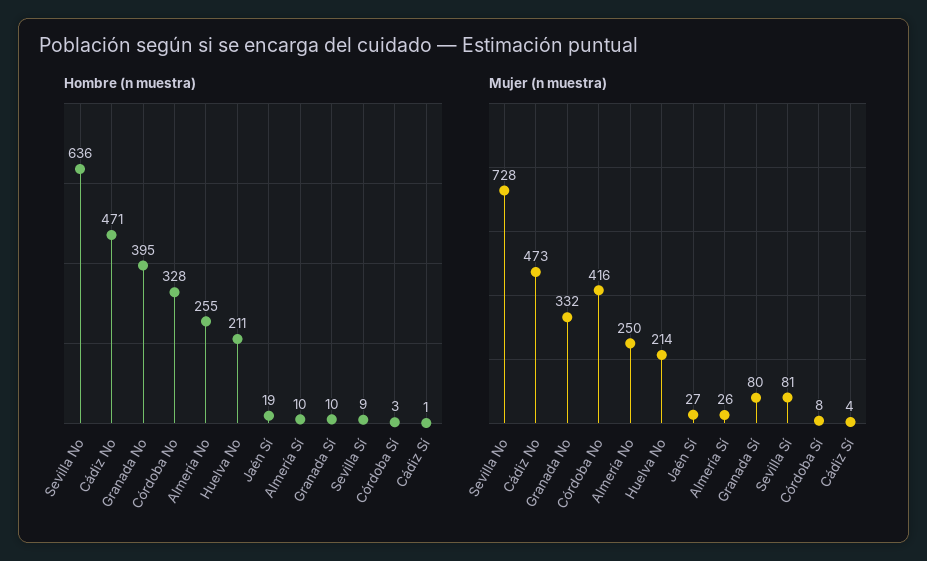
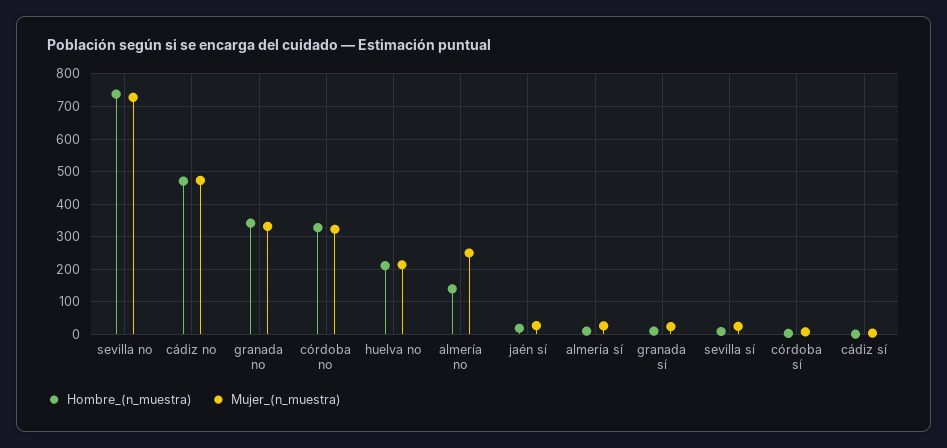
  {
    "Hombre (n muestra)": {
-     "Sevilla No": 636,
+     "Sevilla No": 740,
      "Cádiz No": 471,
-     "Granada No": 395,
+     "Granada No": 340,
      "Córdoba No": 328,
-     "Almería No": 255,
+     "Almería No": 140,
      "Huelva No": 211,
      "Jaén Sí": 19,
      "Almería Sí": 10,
      "Granada Sí": 10,
      "Sevilla Sí": 9,
      "Córdoba Sí": 3,
      "Cádiz Sí": 1
    },
    "Mujer (n muestra)": {
      "Sevilla No": 728,
      "Cádiz No": 473,
      "Granada No": 332,
-     "Córdoba No": 416,
+     "Córdoba No": 320,
      "Almería No": 250,
      "Huelva No": 214,
      "Jaén Sí": 27,
      "Almería Sí": 26,
-     "Granada Sí": 80,
+     "Granada Sí": 20,
-     "Sevilla Sí": 81,
+     "Sevilla Sí": 20,
      "Córdoba Sí": 8,
      "Cádiz Sí": 4
    }
  }

